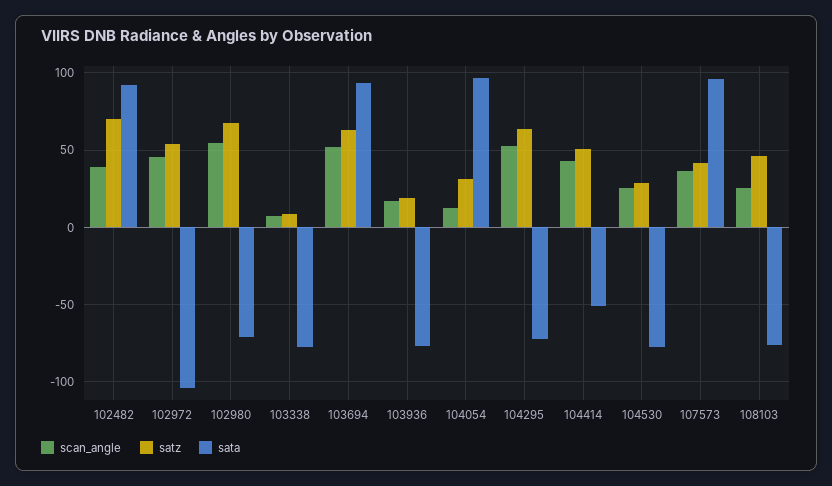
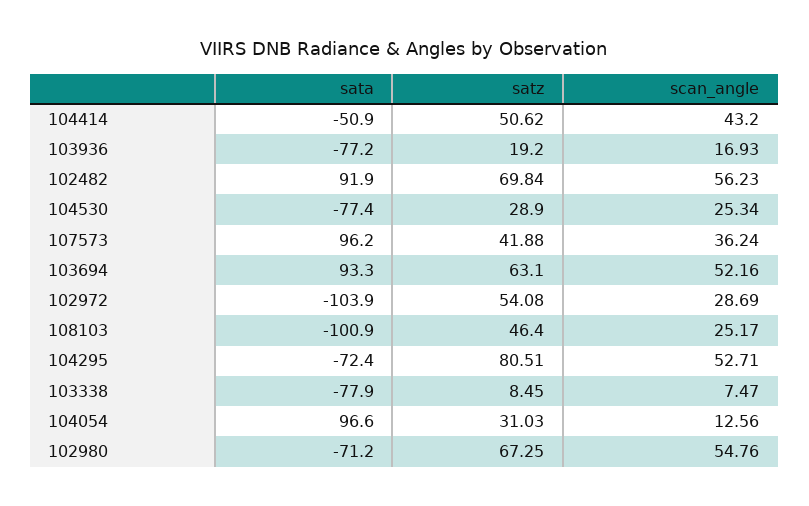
  {
    "scan_angle": {
-     "102482": 40,
+     "102482": 56.23,
-     "102972": 45,
+     "102972": 28.69,
      "102980": 54.76,
      "103338": 7.47,
      "103694": 52.16,
      "103936": 16.93,
      "104054": 12.56,
      "104295": 52.71,
      "104414": 43.2,
      "104530": 25.34,
      "107573": 36.24,
      "108103": 25.17
    },
    "satz": {
      "102482": 69.84,
      "102972": 54.08,
      "102980": 67.25,
      "103338": 8.45,
      "103694": 63.1,
      "103936": 19.2,
      "104054": 31.03,
-     "104295": 65,
+     "104295": 80.51,
      "104414": 50.62,
      "104530": 28.9,
      "107573": 41.88,
      "108103": 46.4
    },
    "sata": {
      "102482": 91.9,
      "102972": -103.9,
      "102980": -71.2,
      "103338": -77.9,
      "103694": 93.3,
      "103936": -77.2,
      "104054": 96.6,
      "104295": -72.4,
      "104414": -50.9,
      "104530": -77.4,
      "107573": 96.2,
-     "108103": -75
+     "108103": -100.9
    }
  }

